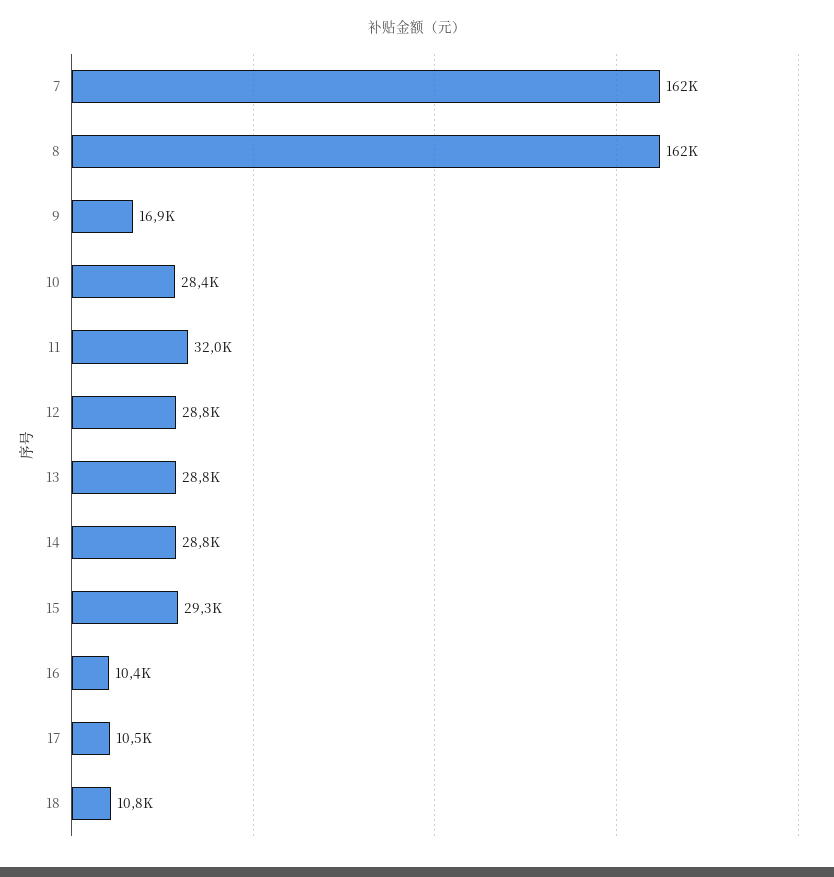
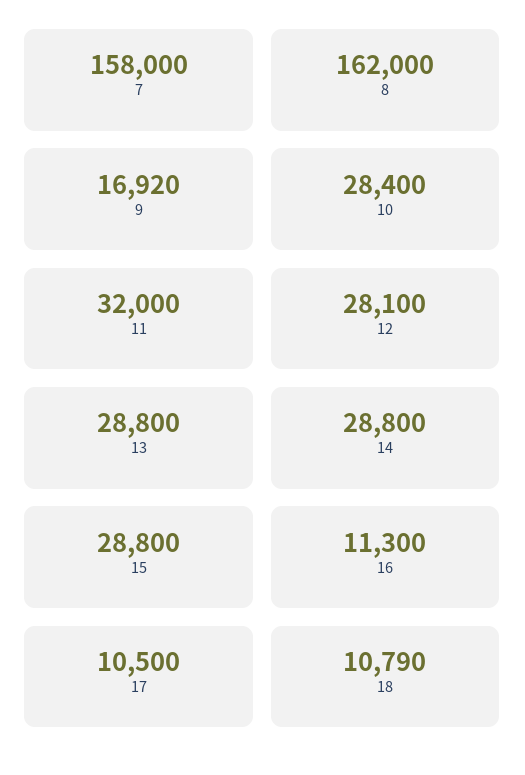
  {
-   "7": 162000,
+   "7": 158000,
    "8": 162000,
    "9": 16920,
    "10": 28400,
    "11": 32000,
-   "12": 28800,
+   "12": 28100,
    "13": 28800,
    "14": 28800,
-   "15": 29300,
+   "15": 28800,
-   "16": 10400,
+   "16": 11300,
    "17": 10500,
    "18": 10790
  }

